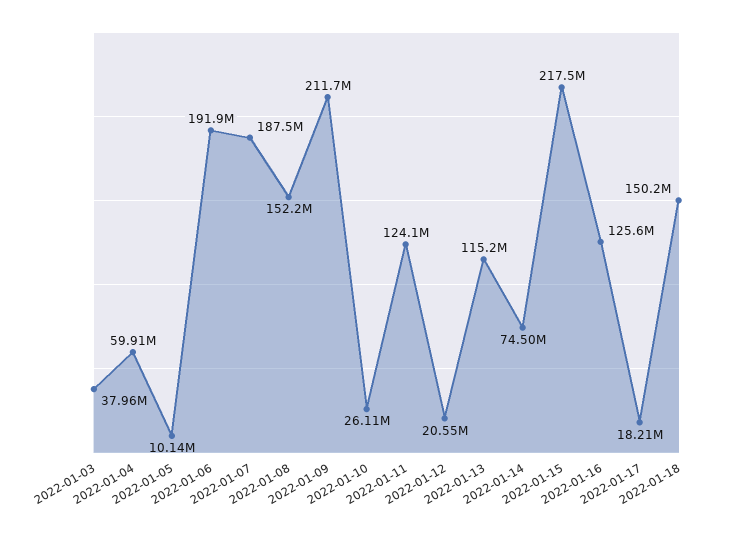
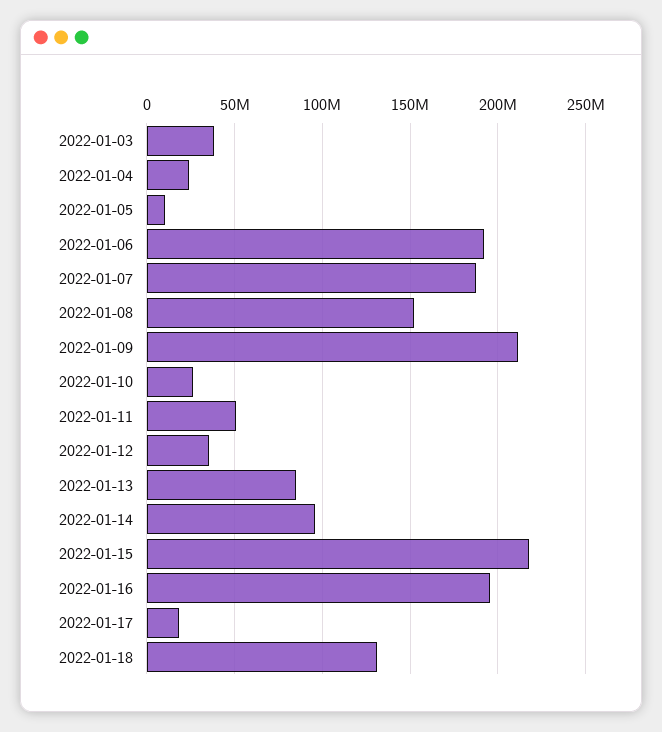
  {
    "2022-01-03": 37960000,
-   "2022-01-04": 59910000,
+   "2022-01-04": 25000000,
    "2022-01-05": 10140000,
    "2022-01-06": 191900000,
    "2022-01-07": 187500000,
    "2022-01-08": 152200000,
    "2022-01-09": 211700000,
    "2022-01-10": 26110000,
-   "2022-01-11": 124100000,
+   "2022-01-11": 50000000,
-   "2022-01-12": 20550000,
+   "2022-01-12": 35000000,
-   "2022-01-13": 115200000,
+   "2022-01-13": 85000000,
-   "2022-01-14": 74500000,
+   "2022-01-14": 95000000,
    "2022-01-15": 217500000,
-   "2022-01-16": 125600000,
+   "2022-01-16": 195000000,
    "2022-01-17": 18210000,
-   "2022-01-18": 150200000
+   "2022-01-18": 130000000
  }

